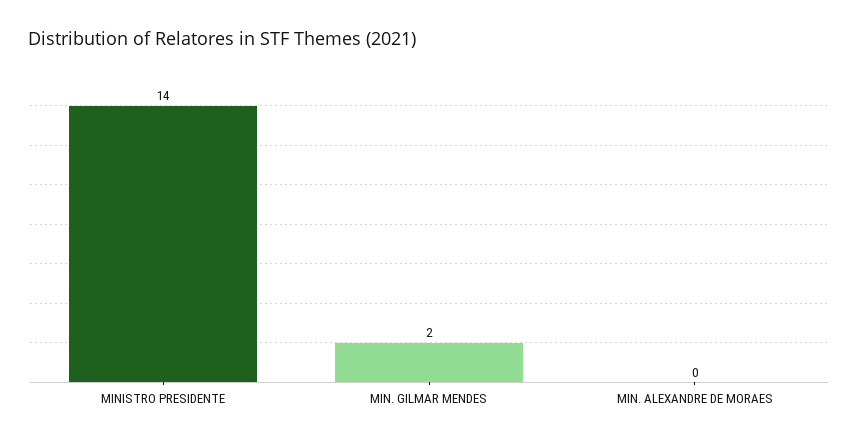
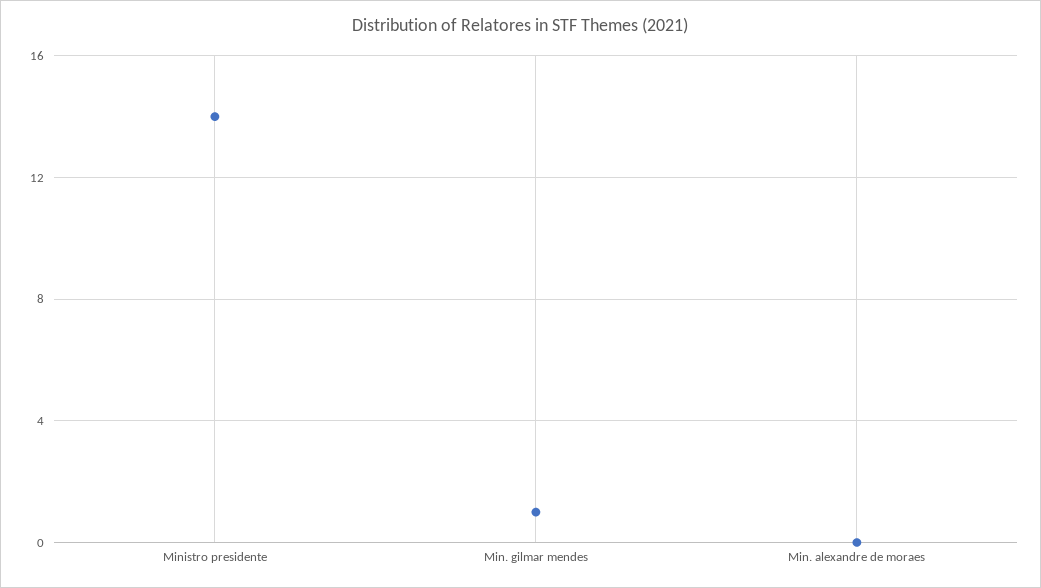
  {
    "MINISTRO PRESIDENTE": 14,
-   "MIN. GILMAR MENDES": 2,
+   "MIN. GILMAR MENDES": 1,
    "MIN. ALEXANDRE DE MORAES": 0
  }

